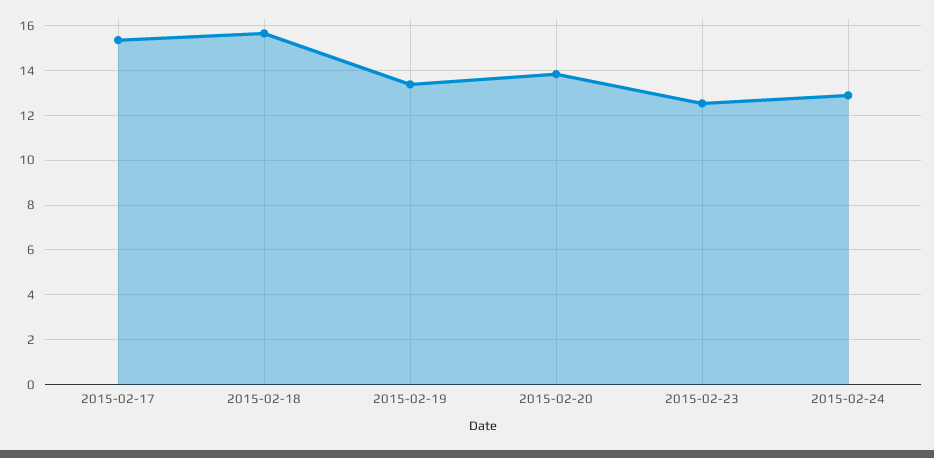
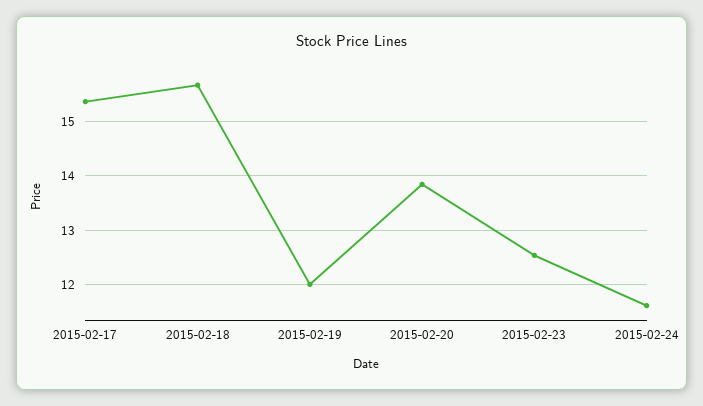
  {
    "2015-02-17": 15.4,
    "2015-02-18": 15.6,
-   "2015-02-19": 13.5,
+   "2015-02-19": 12,
    "2015-02-20": 13.8,
    "2015-02-23": 12.6,
-   "2015-02-24": 13
+   "2015-02-24": 11.6
  }

